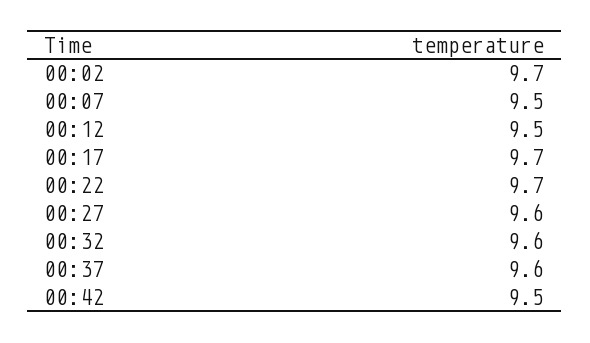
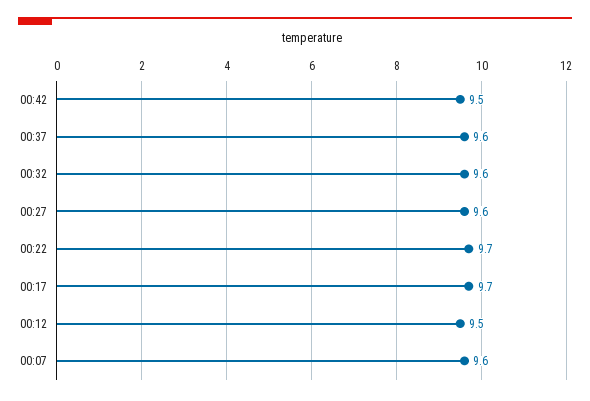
  {
-   "00:02": 9.7,
-   "00:07": 9.5,
+   "00:07": 9.6,
    "00:12": 9.5,
    "00:17": 9.7,
    "00:22": 9.7,
    "00:27": 9.6,
    "00:32": 9.6,
    "00:37": 9.6,
    "00:42": 9.5
  }

